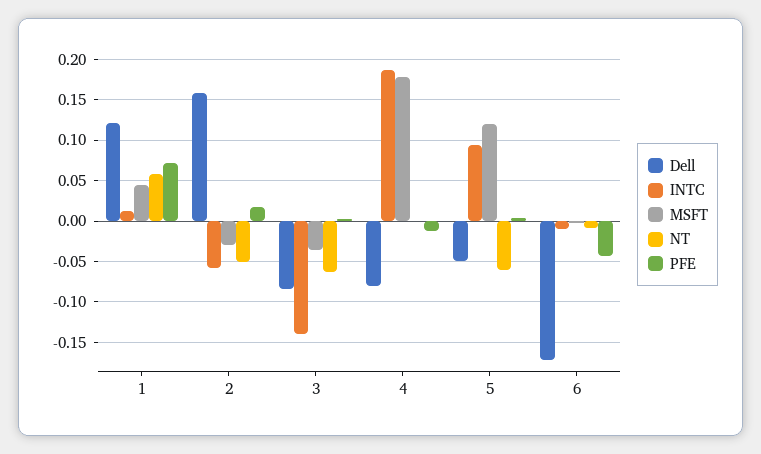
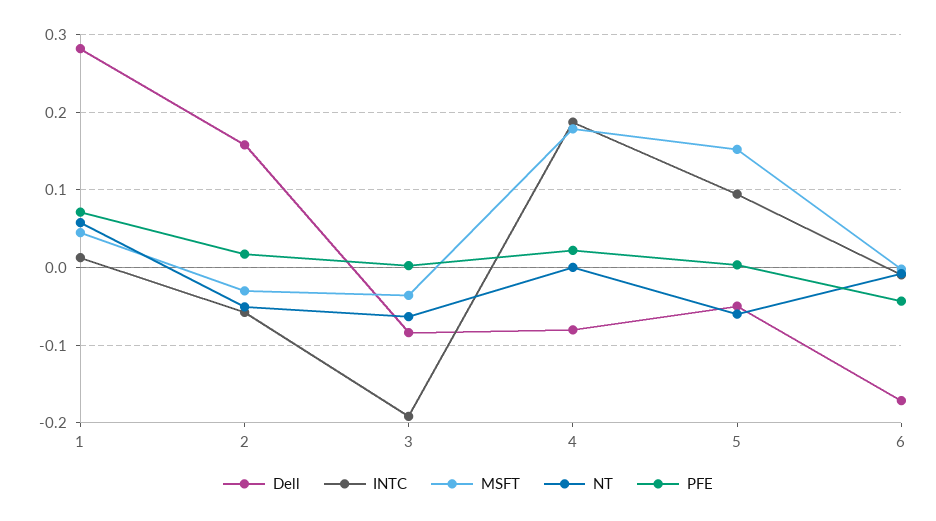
  {
    "Dell": {
-     "1": 0.12,
+     "1": 0.28,
      "2": 0.16,
      "3": -0.08,
      "4": -0.08,
      "5": -0.05,
      "6": -0.17
    },
    "INTC": {
      "1": 0.01,
      "2": -0.06,
-     "3": -0.14,
+     "3": -0.19,
      "4": 0.19,
      "5": 0.09,
      "6": -0.01
    },
    "MSFT": {
      "1": 0.05,
      "2": -0.03,
      "3": -0.04,
      "4": 0.18,
-     "5": 0.12,
+     "5": 0.15,
      "6": 0
    },
    "NT": {
      "1": 0.06,
      "2": -0.05,
      "3": -0.06,
      "4": 0,
      "5": -0.06,
      "6": -0.01
    },
    "PFE": {
      "1": 0.07,
      "2": 0.02,
      "3": 0,
-     "4": -0.01,
+     "4": 0.02,
      "5": 0,
      "6": -0.04
    }
  }

